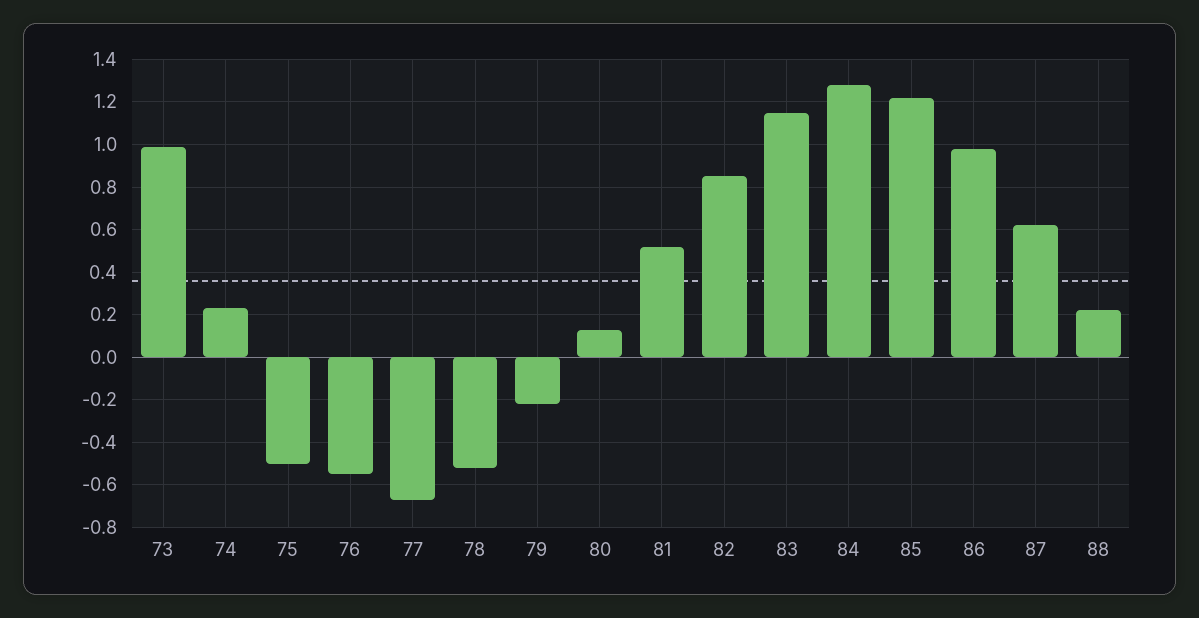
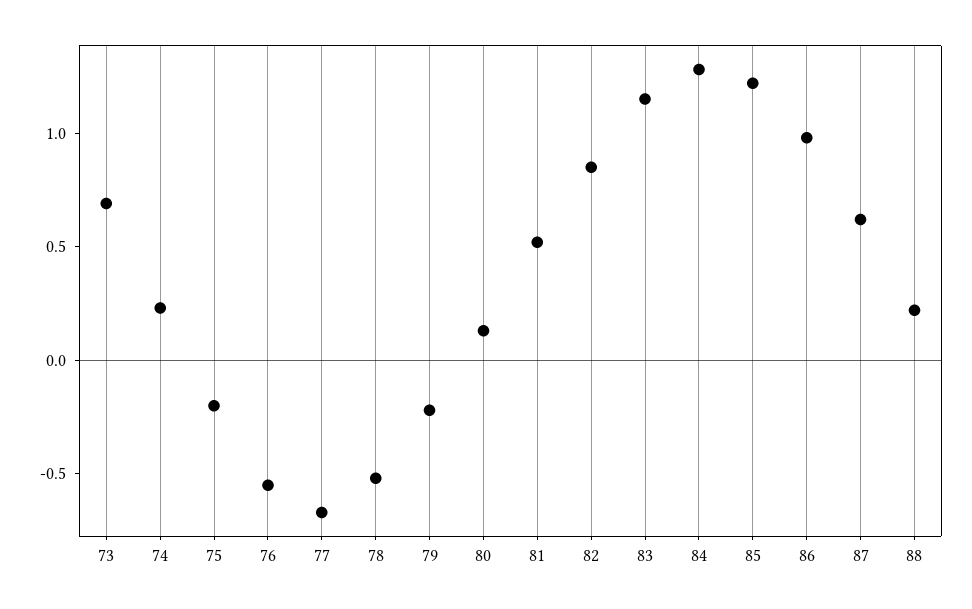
  {
-   "73": 1,
+   "73": 0.7,
    "74": 0.25,
-   "75": -0.5,
+   "75": -0.2,
    "76": -0.55,
    "77": -0.65,
    "78": -0.5,
    "79": -0.2,
    "80": 0.15,
    "81": 0.5,
    "82": 0.85,
    "83": 1.15,
    "84": 1.3,
    "85": 1.2,
    "86": 1,
    "87": 0.6,
    "88": 0.2
  }

